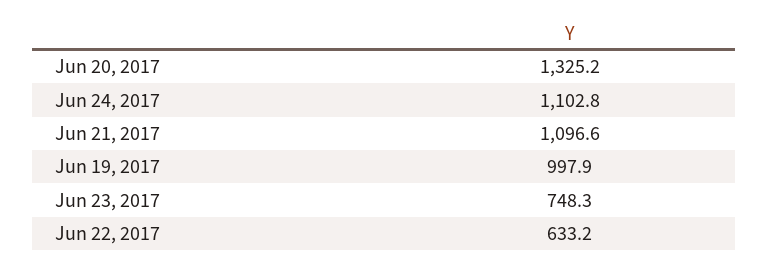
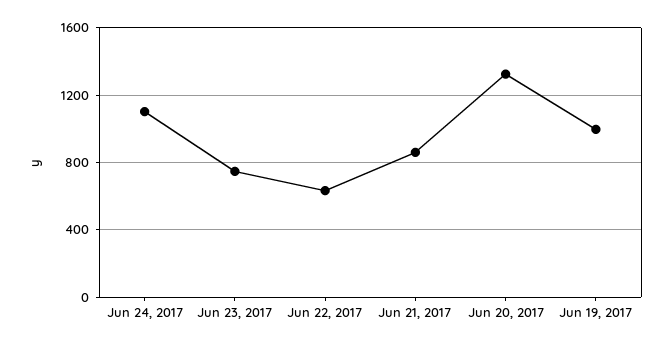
  {
    "Jun 20, 2017": 1325.2,
    "Jun 24, 2017": 1102.8,
-   "Jun 21, 2017": 1096.6,
+   "Jun 21, 2017": 850,
    "Jun 19, 2017": 997.9,
    "Jun 23, 2017": 748.3,
    "Jun 22, 2017": 633.2
  }

